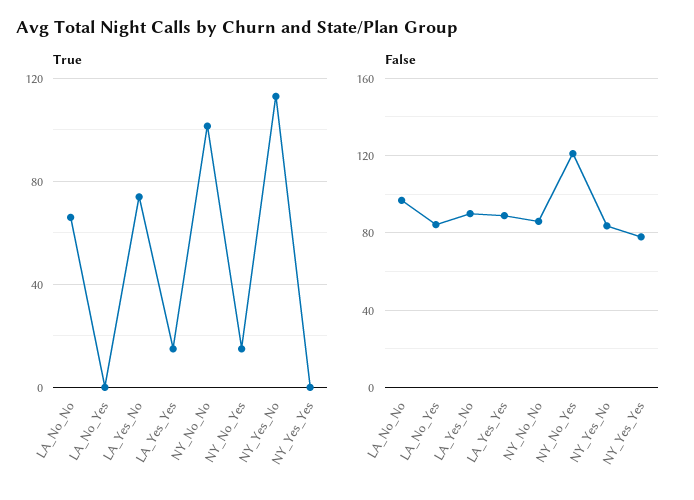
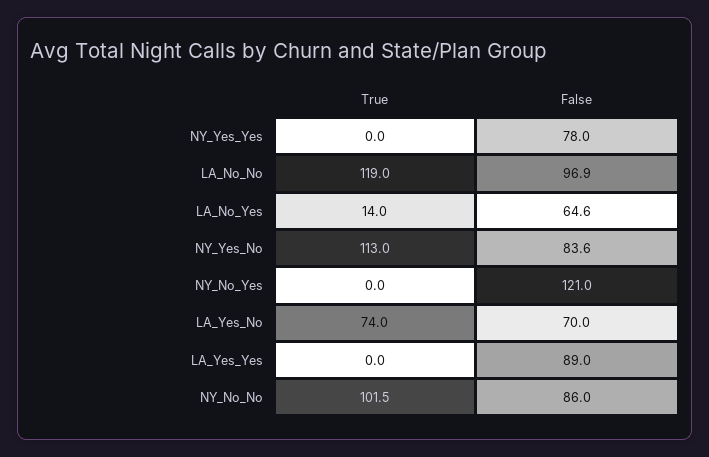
  {
    "True": {
-     "LA_No_No": 65,
+     "LA_No_No": 119,
-     "LA_No_Yes": 0,
+     "LA_No_Yes": 14,
      "LA_Yes_No": 74,
-     "LA_Yes_Yes": 15,
+     "LA_Yes_Yes": 0,
      "NY_No_No": 101.5,
-     "NY_No_Yes": 15,
+     "NY_No_Yes": 0,
      "NY_Yes_No": 113,
      "NY_Yes_Yes": 0
    },
    "False": {
      "LA_No_No": 96.9,
-     "LA_No_Yes": 85,
+     "LA_No_Yes": 64.6,
-     "LA_Yes_No": 90,
+     "LA_Yes_No": 70,
      "LA_Yes_Yes": 89,
      "NY_No_No": 86,
      "NY_No_Yes": 121,
      "NY_Yes_No": 83.6,
      "NY_Yes_Yes": 78
    }
  }

